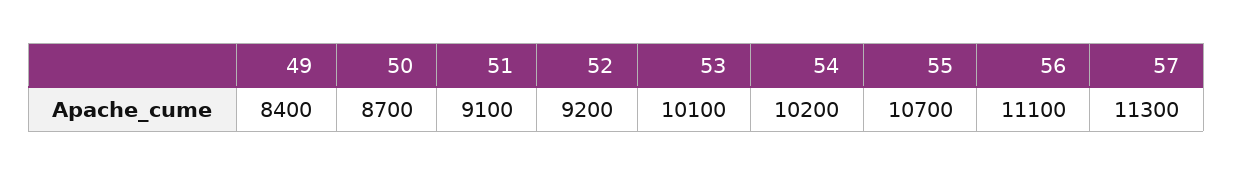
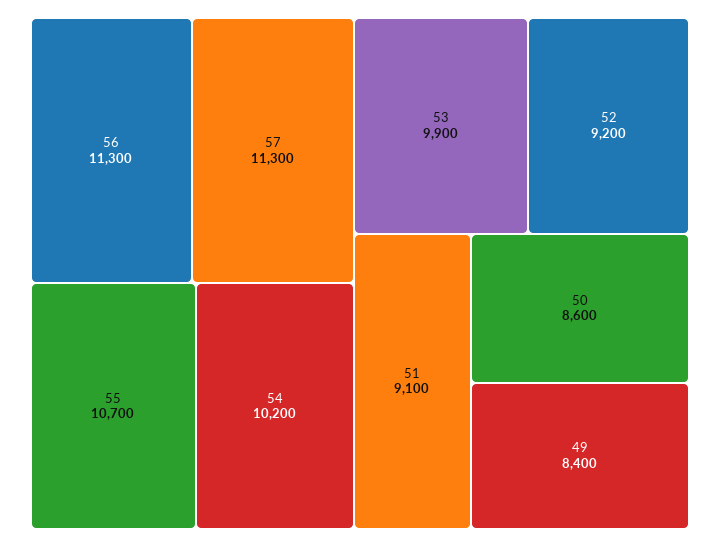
  {
    "49": 8400,
-   "50": 8700,
+   "50": 8600,
    "51": 9100,
    "52": 9200,
-   "53": 10100,
+   "53": 9900,
    "54": 10200,
    "55": 10700,
-   "56": 11100,
+   "56": 11300,
    "57": 11300
  }

